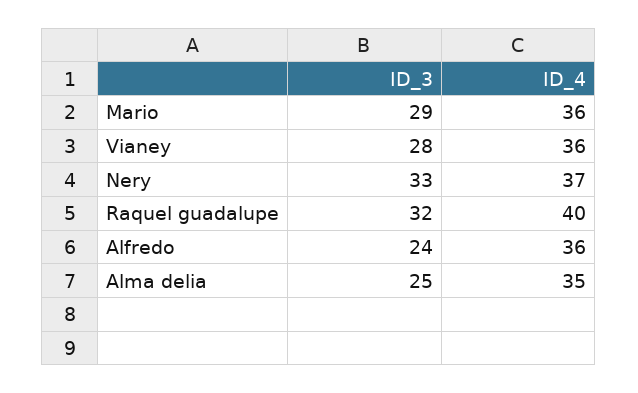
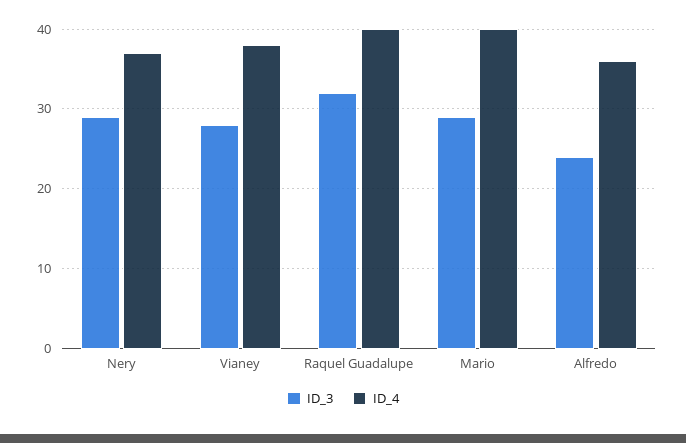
  {
    "ID_3": {
      "Mario": 29,
      "Vianey": 28,
-     "Nery": 33,
+     "Nery": 29,
      "Raquel guadalupe": 32,
-     "Alfredo": 24,
+     "Alfredo": 24
-     "Alma delia": 25
    },
    "ID_4": {
-     "Mario": 36,
+     "Mario": 40,
-     "Vianey": 36,
+     "Vianey": 38,
      "Nery": 37,
      "Raquel guadalupe": 40,
-     "Alfredo": 36,
+     "Alfredo": 36
-     "Alma delia": 35
    }
  }

